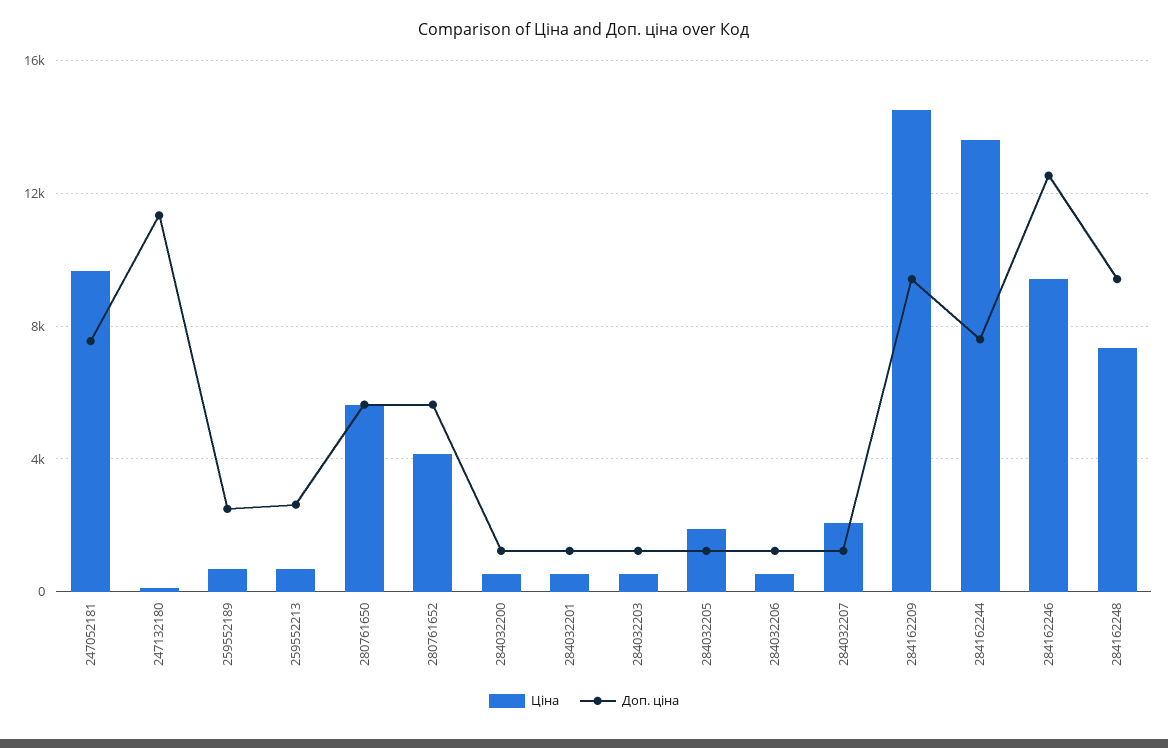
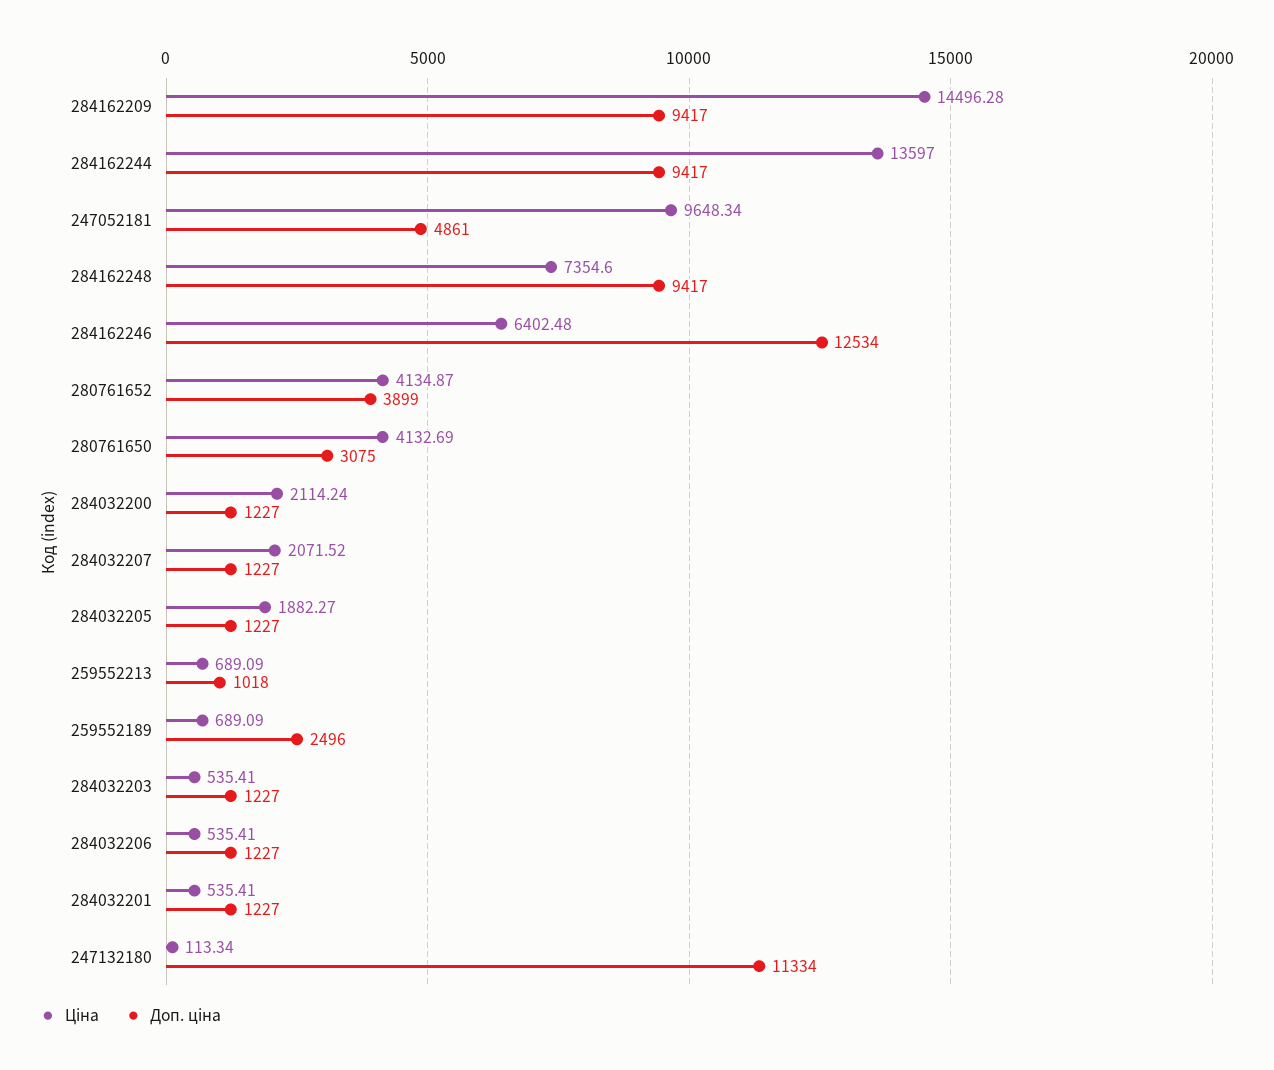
  {
    "Ціна": {
      "247052181": 9648.34,
      "247132180": 113.34,
      "259552189": 689.09,
      "259552213": 689.09,
-     "280761650": 5500,
+     "280761650": 4132.69,
      "280761652": 4134.87,
-     "284032200": 500,
+     "284032200": 2114.24,
      "284032201": 535.41,
      "284032203": 535.41,
      "284032205": 1882.27,
      "284032206": 535.41,
      "284032207": 2071.52,
      "284162209": 14496.28,
      "284162244": 13597,
-     "284162246": 9500,
+     "284162246": 6402.48,
      "284162248": 7354.6
    },
    "Доп. ціна": {
-     "247052181": 7500,
+     "247052181": 4861,
      "247132180": 11334,
      "259552189": 2496,
-     "259552213": 2500,
+     "259552213": 1018,
-     "280761650": 5500,
+     "280761650": 3075,
-     "280761652": 5500,
+     "280761652": 3899,
      "284032200": 1227,
      "284032201": 1227,
      "284032203": 1227,
      "284032205": 1227,
      "284032206": 1227,
      "284032207": 1227,
      "284162209": 9417,
-     "284162244": 7500,
+     "284162244": 9417,
      "284162246": 12534,
      "284162248": 9417
    }
  }

